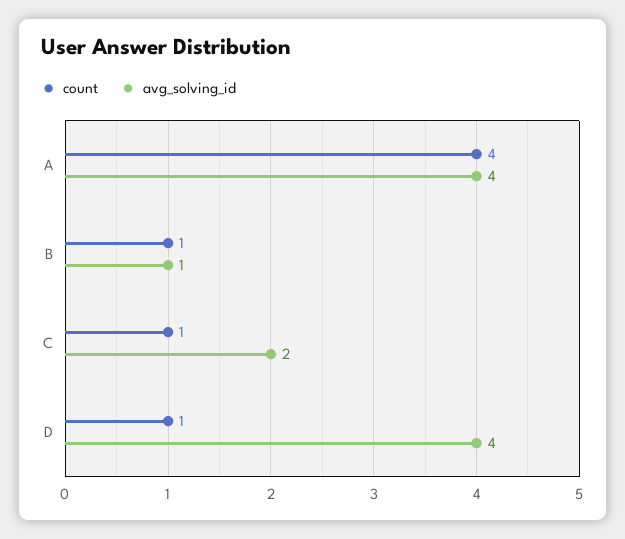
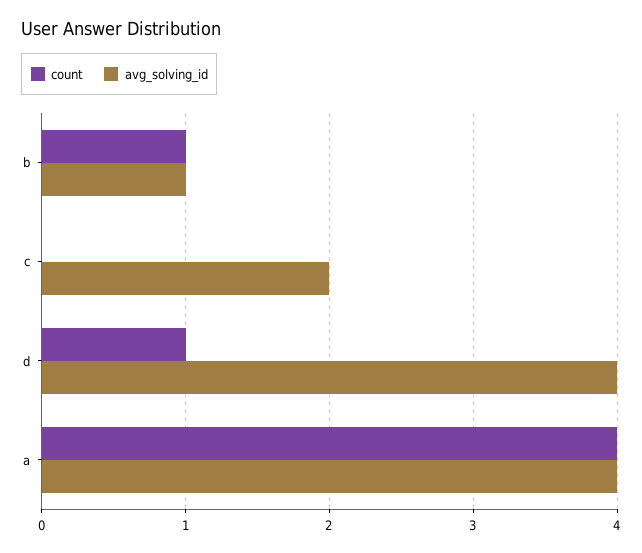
  {
    "count": {
      "A": 4,
      "B": 1,
-     "C": 1,
+     "C": 0,
      "D": 1
    },
    "avg_solving_id": {
      "A": 4,
      "B": 1,
      "C": 2,
      "D": 4
    }
  }

